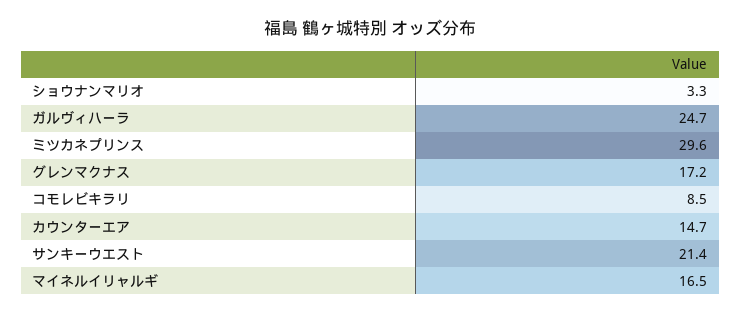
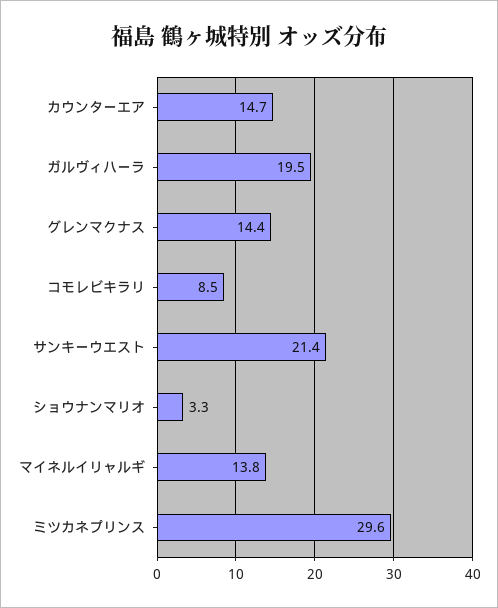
  {
    "ショウナンマリオ": 3.3,
-   "ガルヴィハーラ": 24.7,
+   "ガルヴィハーラ": 19.5,
    "ミツカネプリンス": 29.6,
-   "グレンマクナス": 17.2,
+   "グレンマクナス": 14.4,
    "コモレビキラリ": 8.5,
    "カウンターエア": 14.7,
    "サンキーウエスト": 21.4,
-   "マイネルイリャルギ": 16.5
+   "マイネルイリャルギ": 13.8
  }

